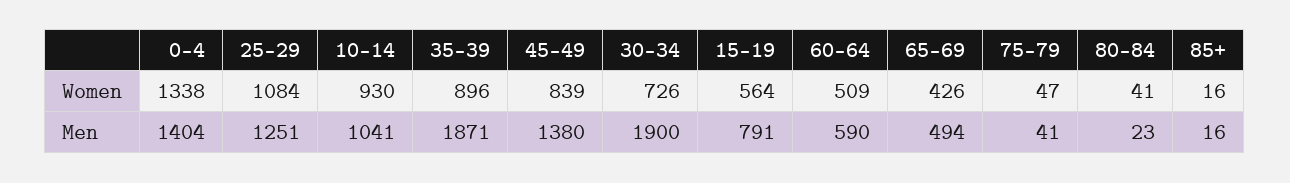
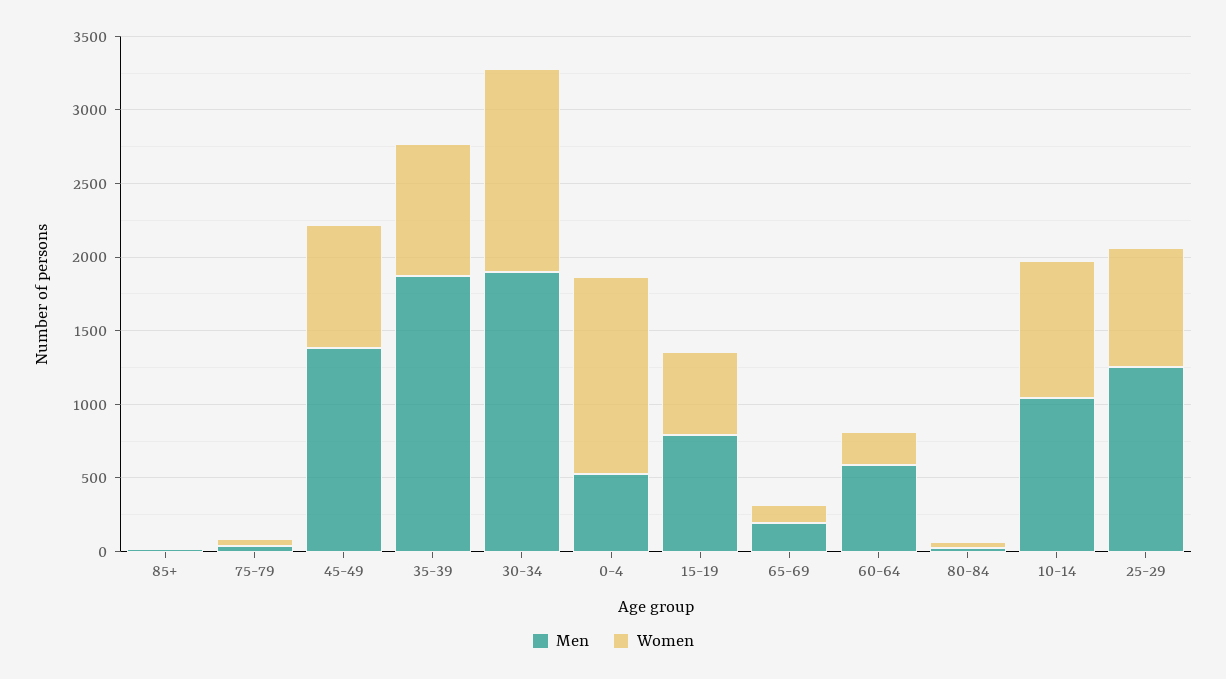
  {
    "Women": {
      "0-4": 1338,
-     "25-29": 1084,
+     "25-29": 800,
      "10-14": 930,
      "35-39": 896,
      "45-49": 839,
-     "30-34": 726,
+     "30-34": 1400,
      "15-19": 564,
-     "60-64": 509,
+     "60-64": 200,
-     "65-69": 426,
+     "65-69": 100,
      "75-79": 47,
      "80-84": 41,
      "85+": 16
    },
    "Men": {
-     "0-4": 1404,
+     "0-4": 500,
      "25-29": 1251,
      "10-14": 1041,
      "35-39": 1871,
      "45-49": 1380,
      "30-34": 1900,
      "15-19": 791,
      "60-64": 590,
-     "65-69": 494,
+     "65-69": 200,
      "75-79": 41,
      "80-84": 23,
      "85+": 16
    }
  }

